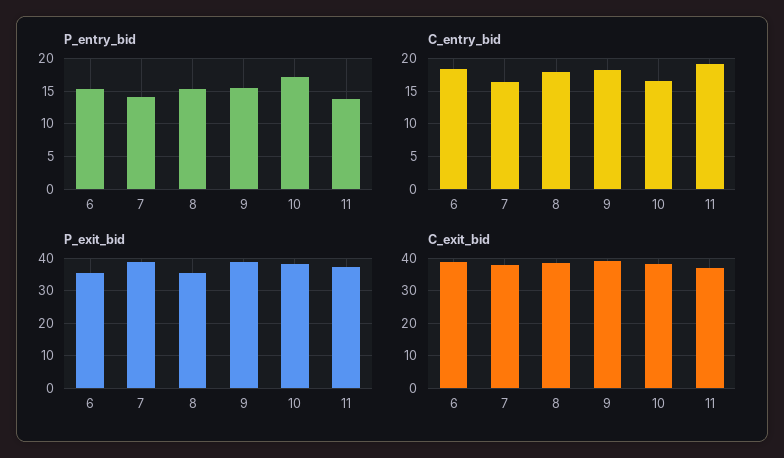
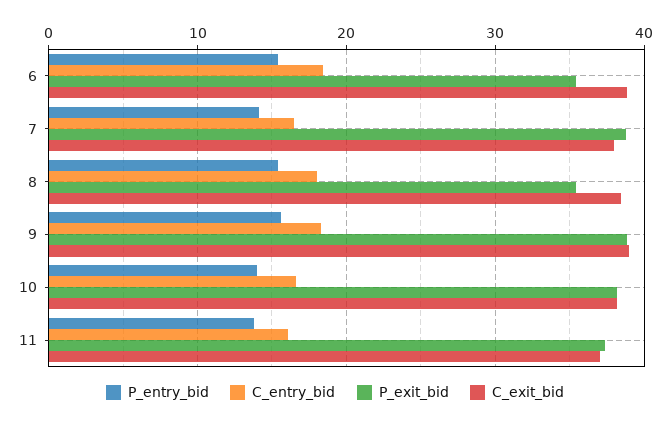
  {
    "P_entry_bid": {
      "6": 15,
      "7": 14,
      "8": 15,
      "9": 16,
-     "10": 17,
+     "10": 14,
      "11": 14
    },
    "C_entry_bid": {
      "6": 18,
      "7": 17,
      "8": 18,
      "9": 18,
      "10": 17,
-     "11": 19
+     "11": 16
    },
    "P_exit_bid": {
      "6": 35,
      "7": 39,
      "8": 35,
      "9": 39,
      "10": 38,
      "11": 37
    },
    "C_exit_bid": {
      "6": 39,
      "7": 38,
      "8": 38,
      "9": 39,
      "10": 38,
      "11": 37
    }
  }

